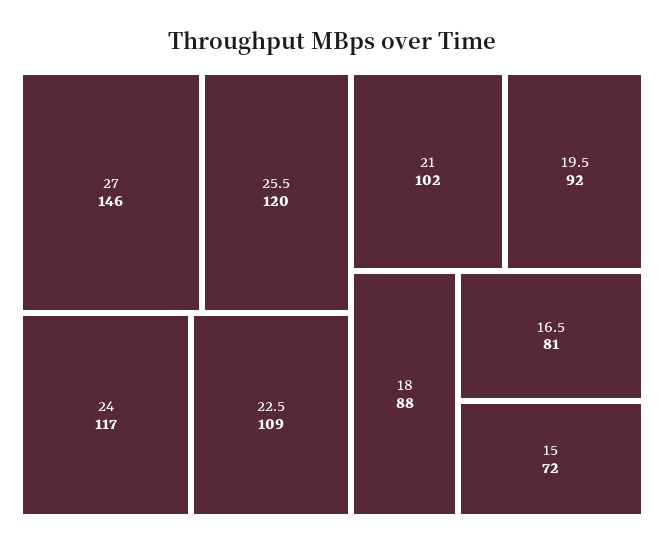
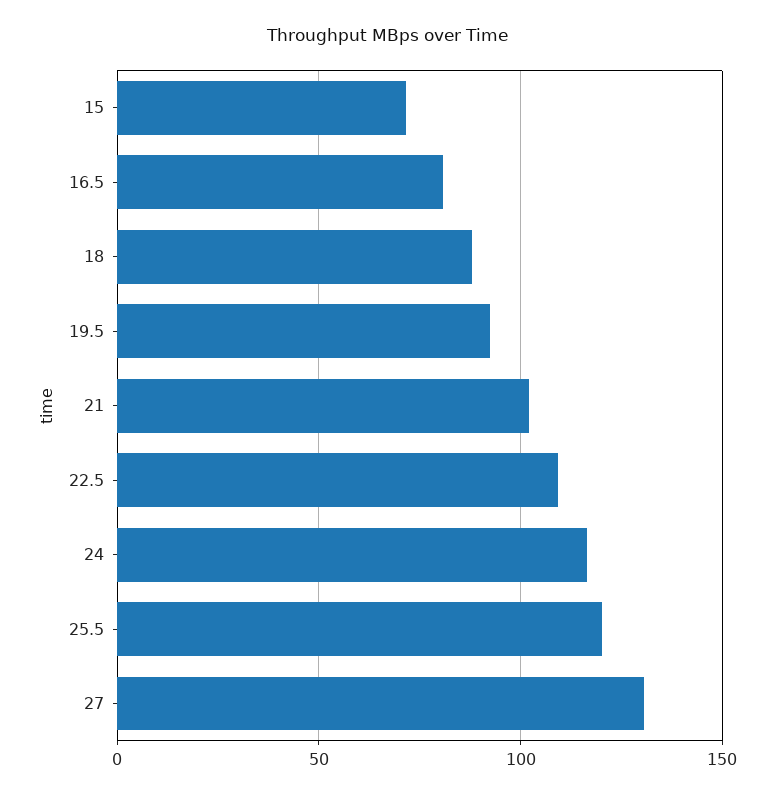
  {
-   "27": 146,
+   "27": 130,
    "25.5": 120,
    "24": 117,
    "22.5": 109,
    "21": 102,
    "19.5": 92,
    "18": 88,
    "16.5": 81,
    "15": 72
  }

